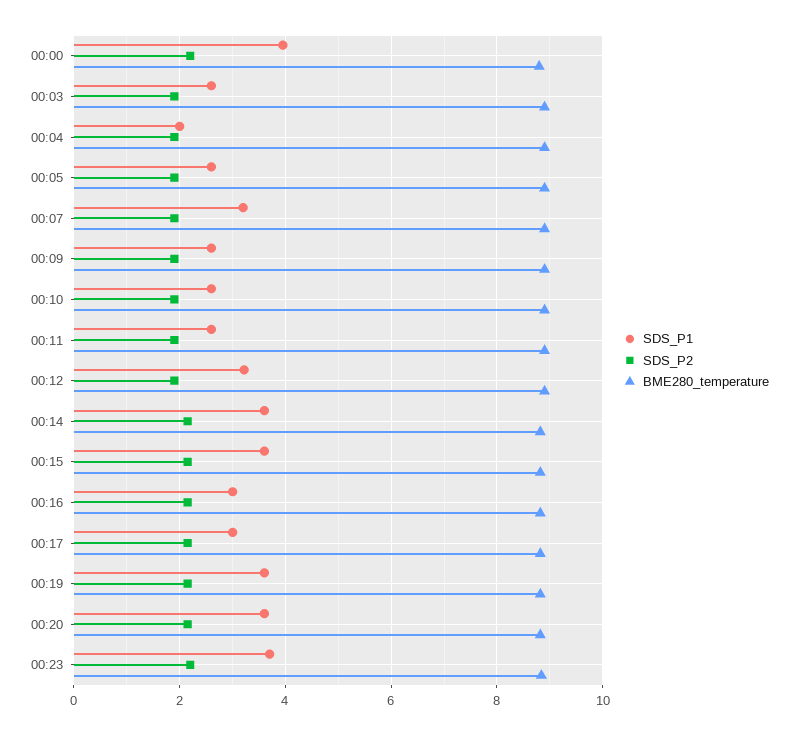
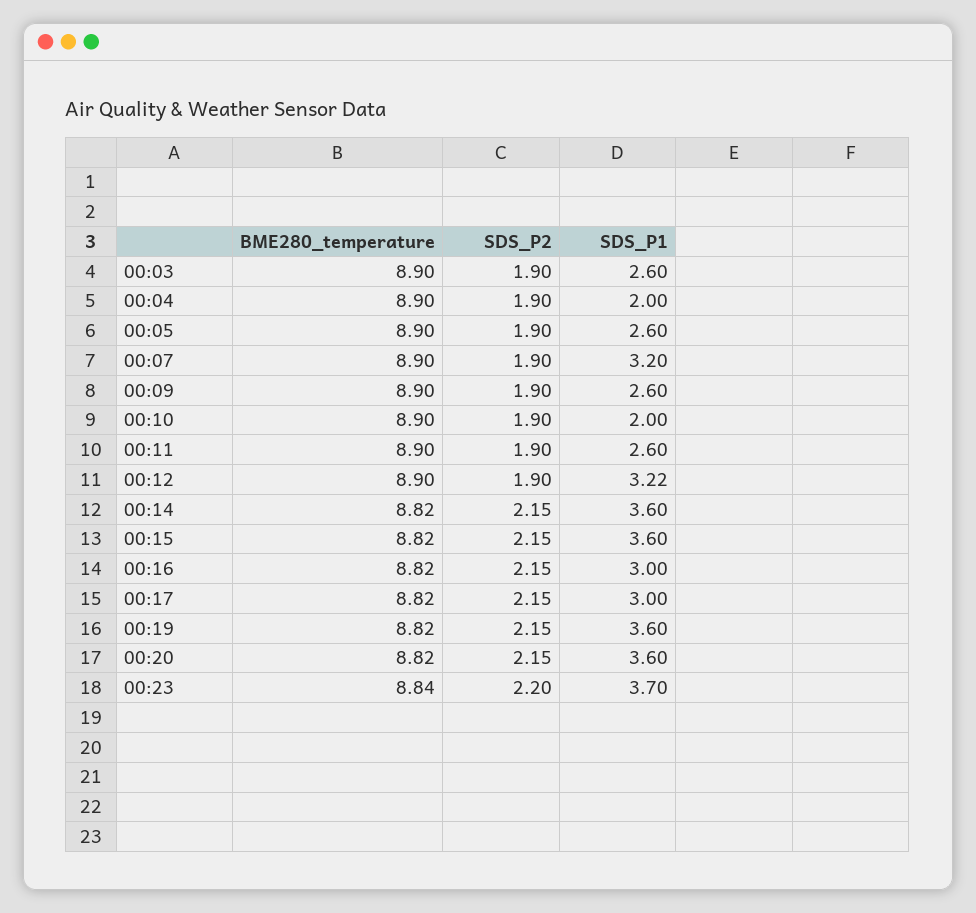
  {
    "SDS_P1": {
-     "00:00": 4,
      "00:03": 2.6,
      "00:04": 2,
      "00:05": 2.6,
      "00:07": 3.2,
      "00:09": 2.6,
-     "00:10": 2.6,
+     "00:10": 2,
      "00:11": 2.6,
      "00:12": 3.22,
      "00:14": 3.6,
      "00:15": 3.6,
      "00:16": 3,
      "00:17": 3,
      "00:19": 3.6,
      "00:20": 3.6,
      "00:23": 3.7
    },
    "SDS_P2": {
-     "00:00": 2.2,
      "00:03": 1.9,
      "00:04": 1.9,
      "00:05": 1.9,
      "00:07": 1.9,
      "00:09": 1.9,
      "00:10": 1.9,
      "00:11": 1.9,
      "00:12": 1.9,
      "00:14": 2.15,
      "00:15": 2.15,
      "00:16": 2.15,
      "00:17": 2.15,
      "00:19": 2.15,
      "00:20": 2.15,
      "00:23": 2.2
    },
    "BME280_temperature": {
-     "00:00": 8.8,
      "00:03": 8.9,
      "00:04": 8.9,
      "00:05": 8.9,
      "00:07": 8.9,
      "00:09": 8.9,
      "00:10": 8.9,
      "00:11": 8.9,
      "00:12": 8.9,
      "00:14": 8.82,
      "00:15": 8.82,
      "00:16": 8.82,
      "00:17": 8.82,
      "00:19": 8.82,
      "00:20": 8.82,
      "00:23": 8.84
    }
  }

